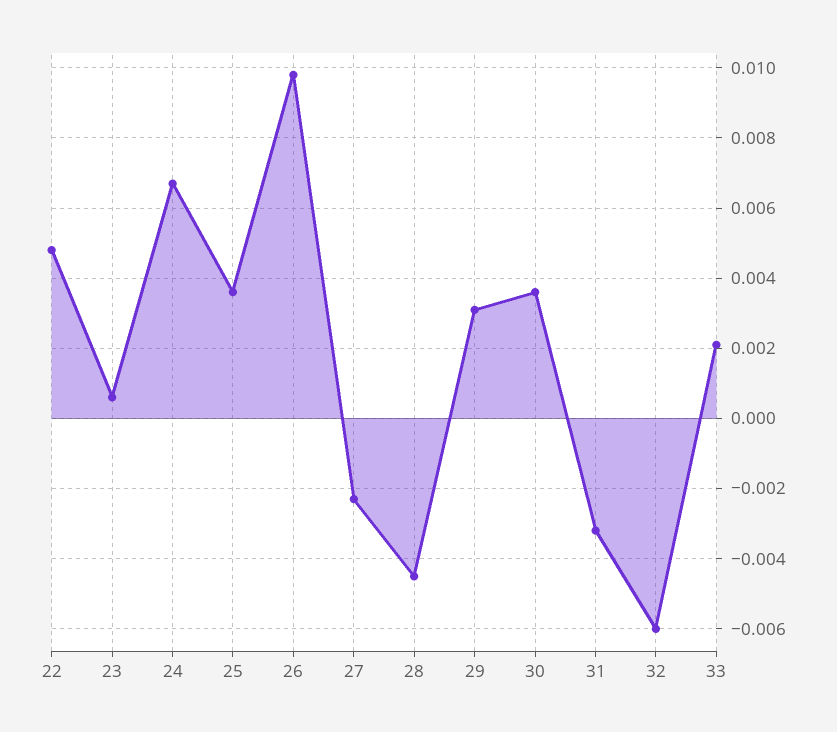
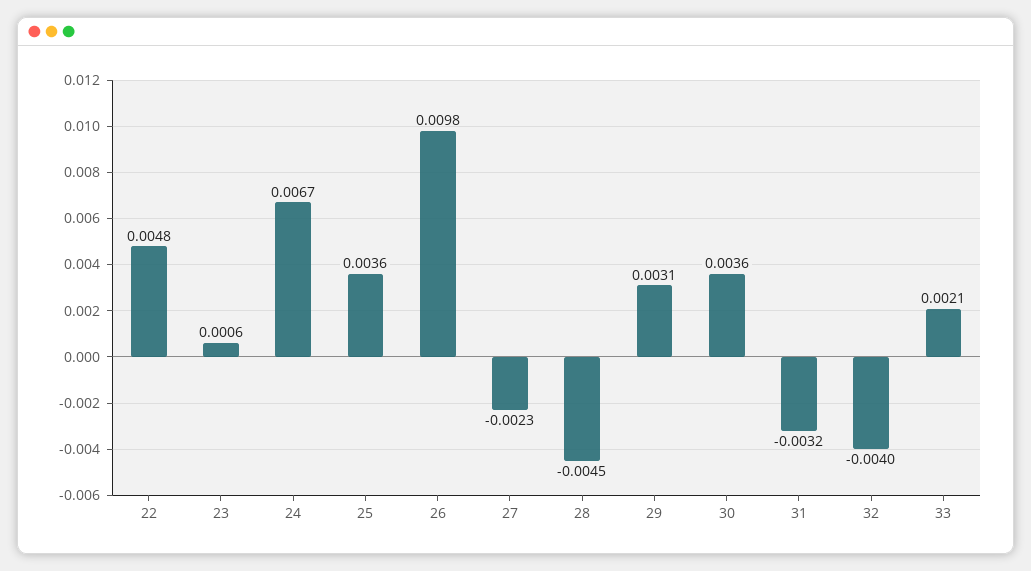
  {
    "22": 0.0048,
    "23": 0.0006,
    "24": 0.0067,
    "25": 0.0036,
    "26": 0.0098,
    "27": -0.0023,
    "28": -0.0045,
    "29": 0.0031,
    "30": 0.0036,
    "31": -0.0032,
-   "32": -0.006,
+   "32": -0.004,
    "33": 0.0021
  }

